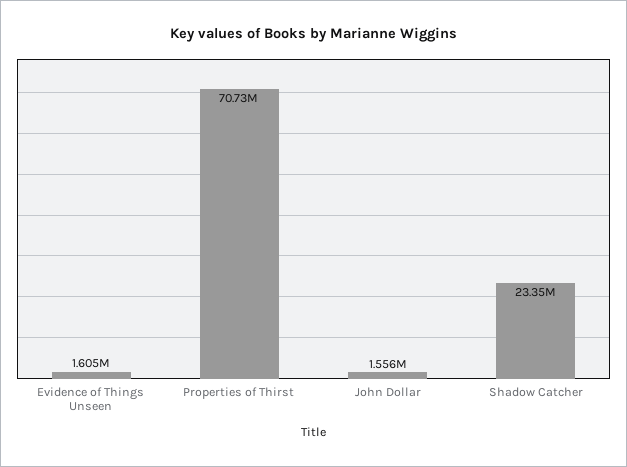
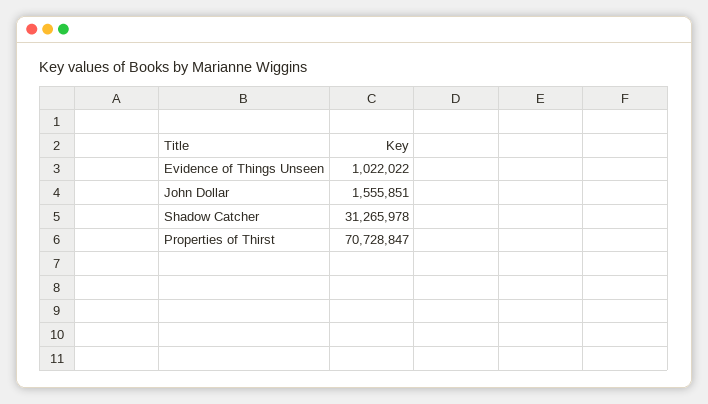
  {
-   "Evidence of Things Unseen": 1605000,
+   "Evidence of Things Unseen": 1022022,
    "Properties of Thirst": 70728847,
    "John Dollar": 1555851,
-   "Shadow Catcher": 23350000
+   "Shadow Catcher": 31265978
  }

